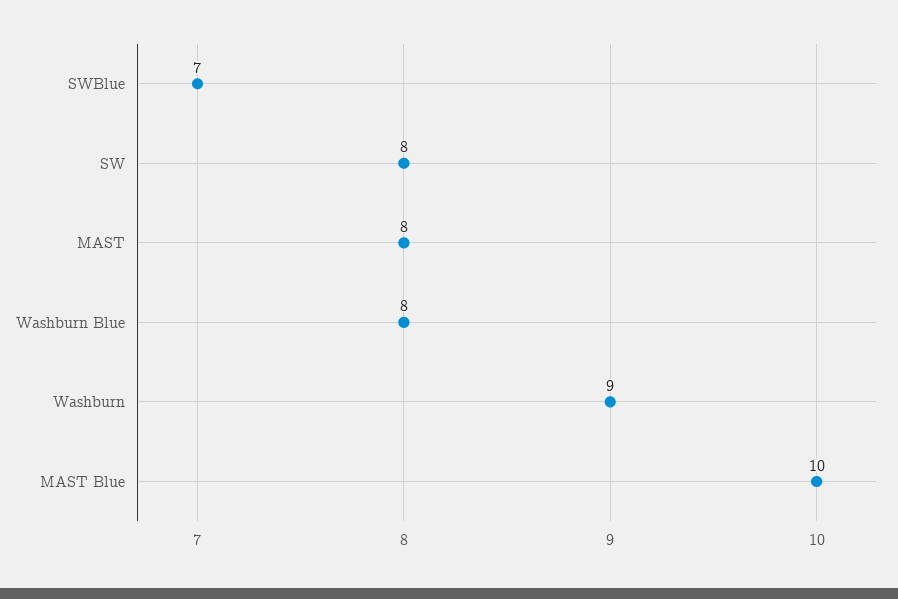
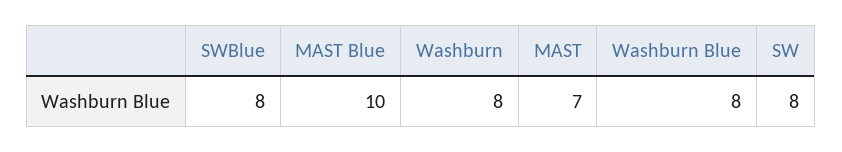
  {
-   "SWBlue": 7,
+   "SWBlue": 8,
    "SW": 8,
-   "MAST": 8,
+   "MAST": 7,
    "Washburn Blue": 8,
-   "Washburn": 9,
+   "Washburn": 8,
    "MAST Blue": 10
  }

